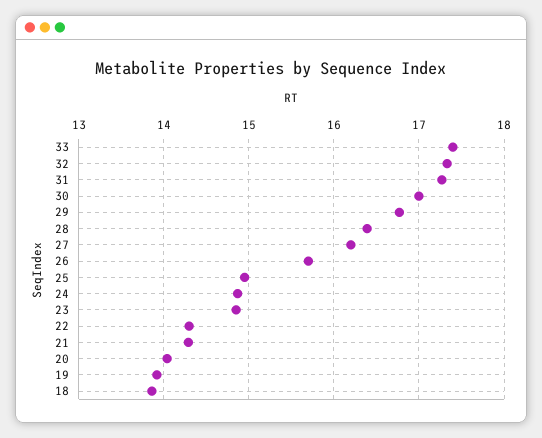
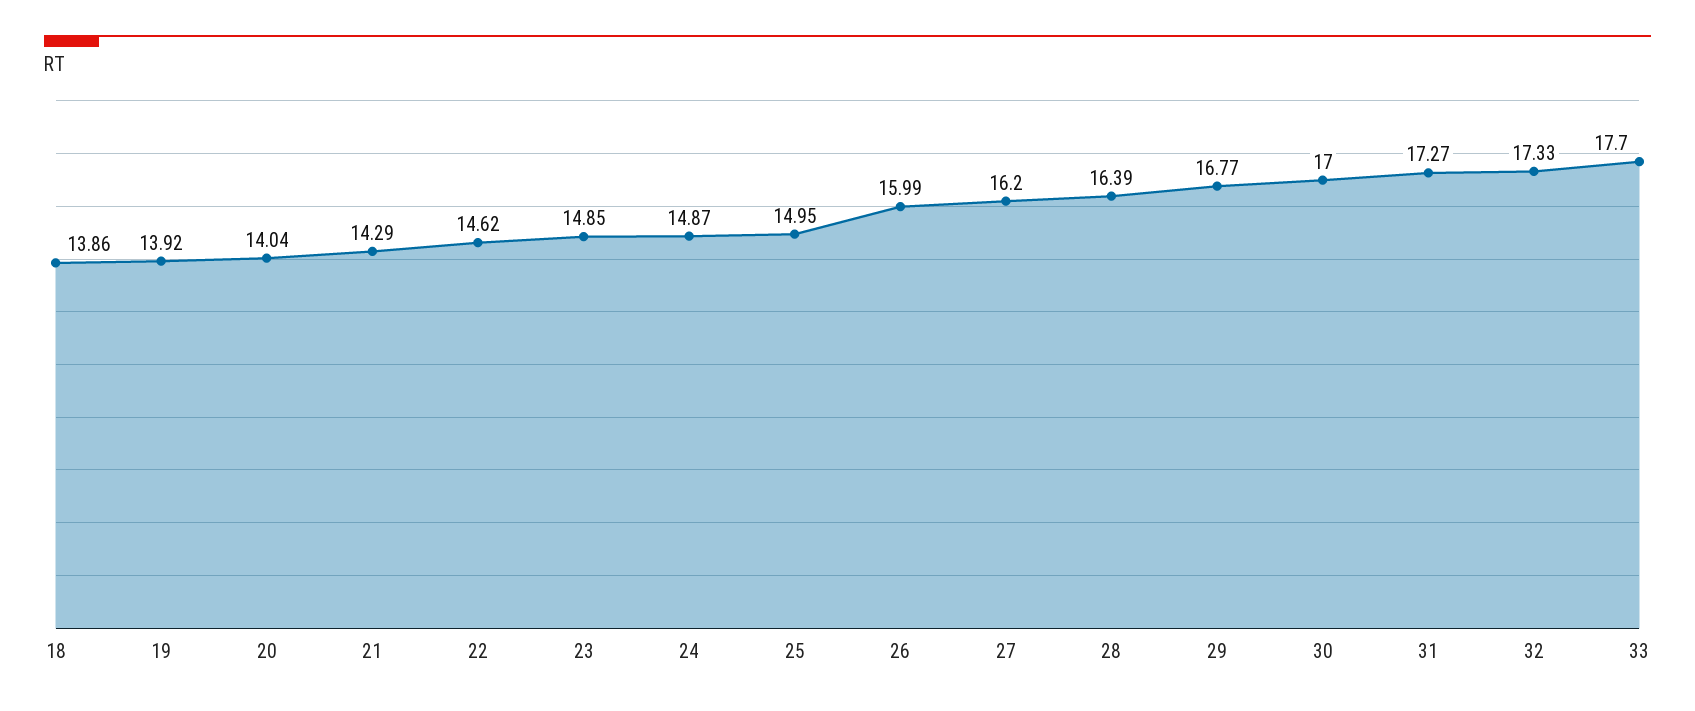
  {
-   "33": 17.4,
+   "33": 17.7,
    "32": 17.33,
    "31": 17.27,
    "30": 17,
    "29": 16.77,
    "28": 16.39,
    "27": 16.2,
-   "26": 15.7,
+   "26": 15.99,
    "25": 14.95,
    "24": 14.87,
    "23": 14.85,
-   "22": 14.3,
+   "22": 14.62,
    "21": 14.29,
    "20": 14.04,
    "19": 13.92,
    "18": 13.86
  }

